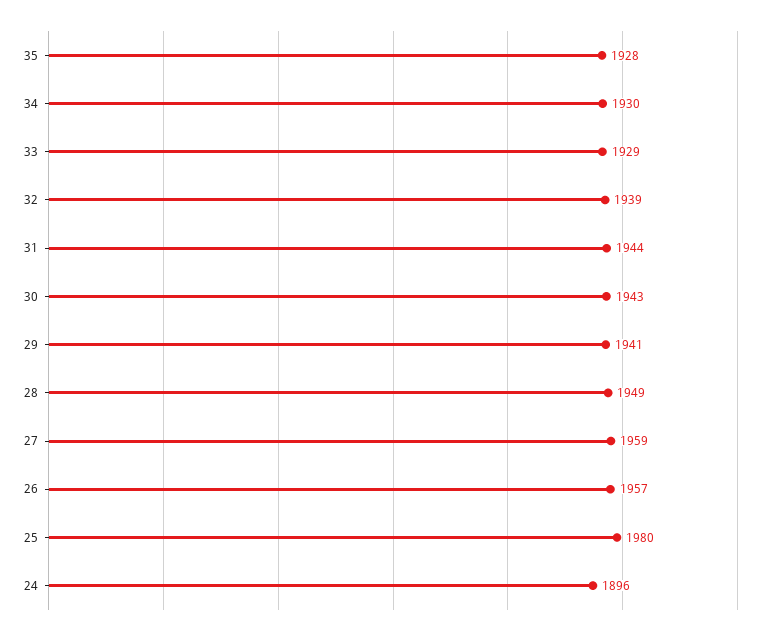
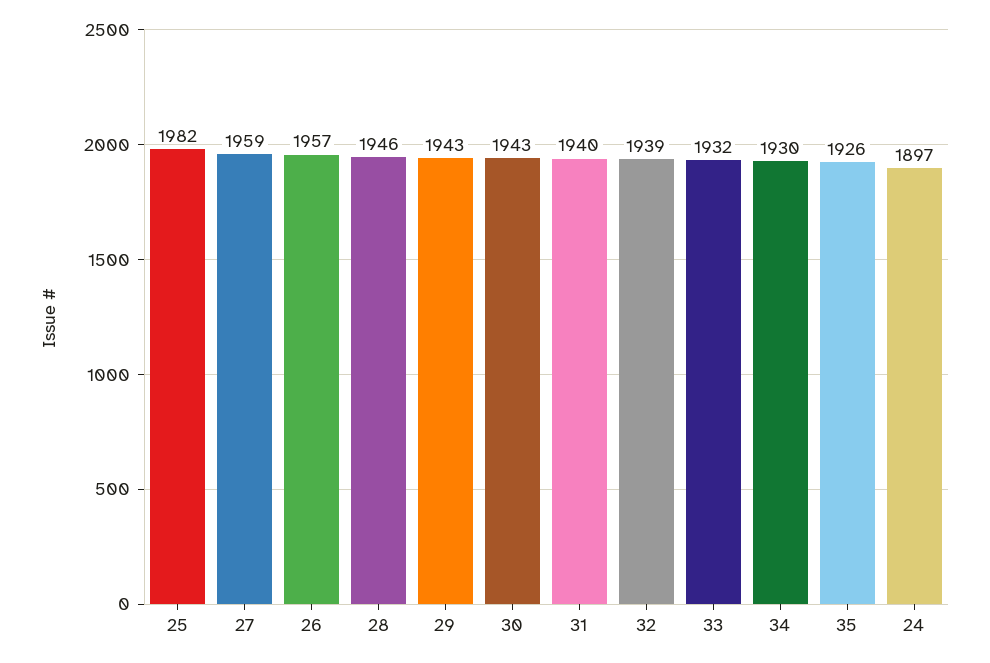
  {
-   "35": 1928,
+   "35": 1926,
    "34": 1930,
-   "33": 1929,
+   "33": 1932,
    "32": 1939,
-   "31": 1944,
+   "31": 1940,
    "30": 1943,
-   "29": 1941,
+   "29": 1943,
-   "28": 1949,
+   "28": 1946,
    "27": 1959,
    "26": 1957,
-   "25": 1980,
+   "25": 1982,
-   "24": 1896
+   "24": 1897
  }

